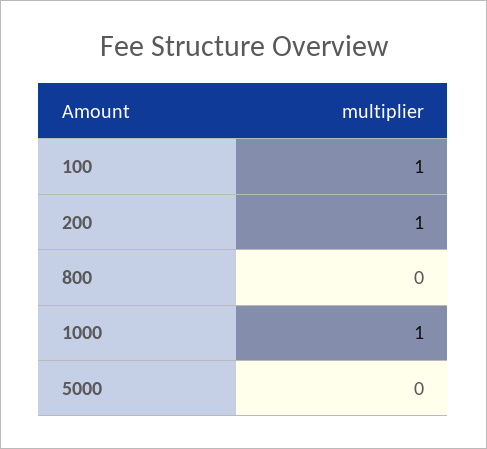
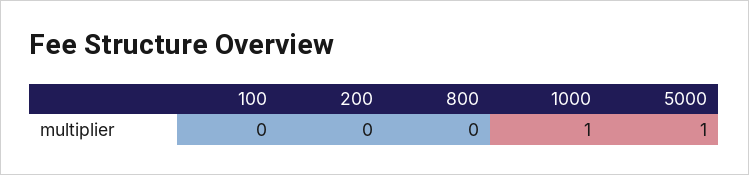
  {
-   "100": 1,
+   "100": 0,
-   "200": 1,
+   "200": 0,
    "800": 0,
    "1000": 1,
-   "5000": 0
+   "5000": 1
  }

